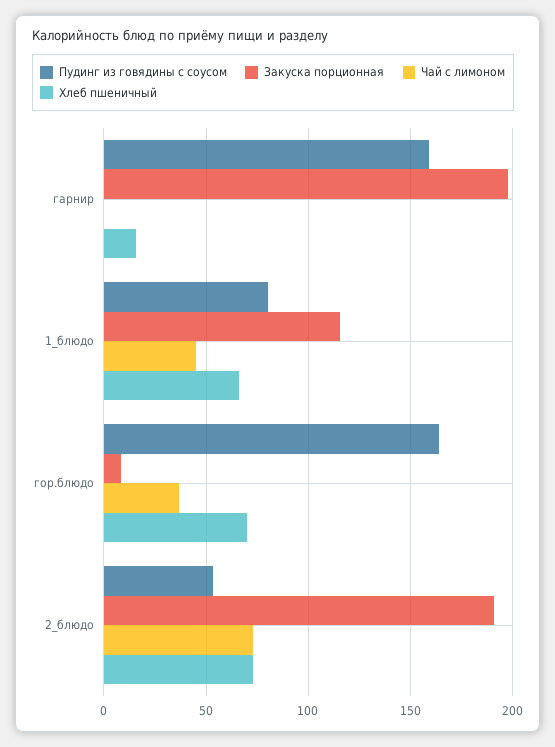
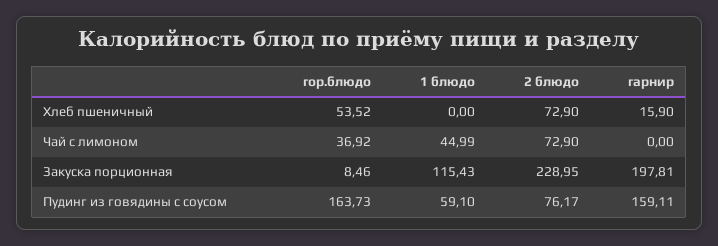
  {
    "Пудинг из говядины с соусом": {
      "гарнир": 159.11,
-     "1_блюдо": 80,
+     "1_блюдо": 59.1,
      "гор.блюдо": 163.73,
-     "2_блюдо": 55
+     "2_блюдо": 76.17
    },
    "Закуска порционная": {
      "гарнир": 197.81,
      "1_блюдо": 115.43,
      "гор.блюдо": 8.46,
-     "2_блюдо": 190
+     "2_блюдо": 228.95
    },
    "Чай с лимоном": {
      "гарнир": 0,
      "1_блюдо": 44.99,
      "гор.блюдо": 36.92,
      "2_блюдо": 72.9
    },
    "Хлеб пшеничный": {
      "гарнир": 15.9,
-     "1_блюдо": 65,
+     "1_блюдо": 0,
-     "гор.блюдо": 70,
+     "гор.блюдо": 53.52,
      "2_блюдо": 72.9
    }
  }

